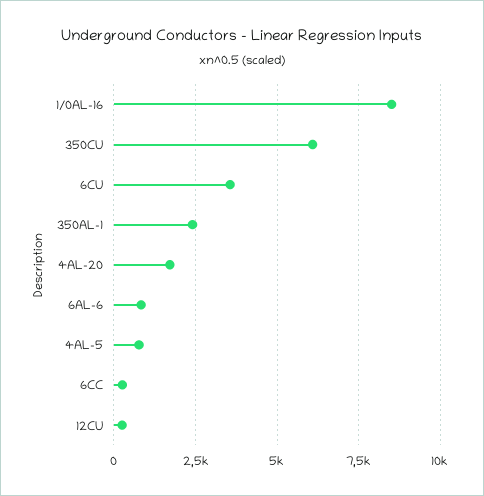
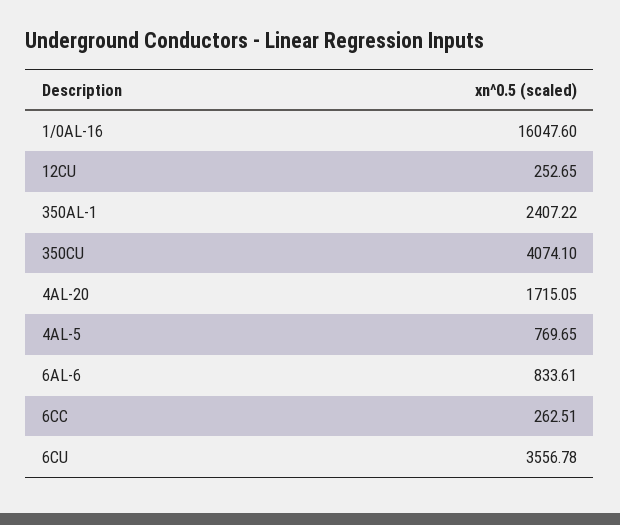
  {
-   "1/0AL-16": 8500,
+   "1/0AL-16": 16047.6,
-   "350CU": 6000,
+   "350CU": 4074.1,
    "6CU": 3556.78,
    "350AL-1": 2407.22,
    "4AL-20": 1715.05,
    "6AL-6": 833.61,
    "4AL-5": 769.65,
    "6CC": 262.51,
    "12CU": 252.65
  }

